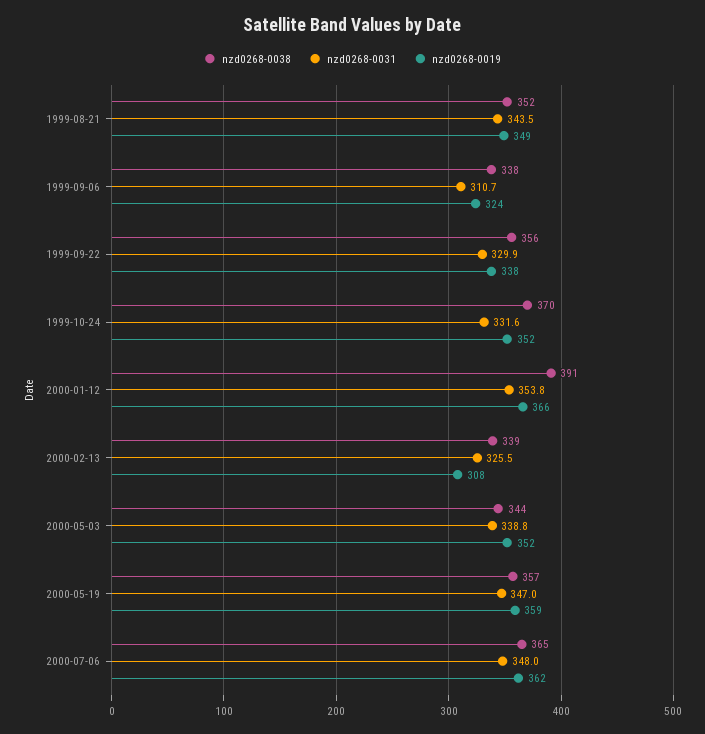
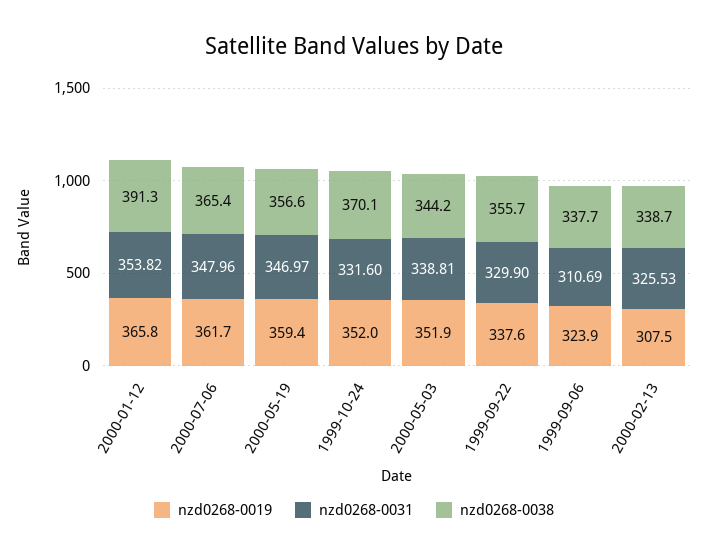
  {
    "nzd0268-0038": {
-     "1999-08-21": 352,
      "1999-09-06": 337.7,
      "1999-09-22": 355.7,
      "1999-10-24": 370.1,
      "2000-01-12": 391.3,
      "2000-02-13": 338.7,
      "2000-05-03": 344.2,
      "2000-05-19": 356.6,
      "2000-07-06": 365.4
    },
    "nzd0268-0031": {
-     "1999-08-21": 343.5,
      "1999-09-06": 310.69,
      "1999-09-22": 329.9,
      "1999-10-24": 331.6,
      "2000-01-12": 353.82,
      "2000-02-13": 325.53,
      "2000-05-03": 338.81,
      "2000-05-19": 346.97,
      "2000-07-06": 347.96
    },
    "nzd0268-0019": {
-     "1999-08-21": 349,
      "1999-09-06": 323.9,
      "1999-09-22": 337.6,
      "1999-10-24": 352,
      "2000-01-12": 365.8,
      "2000-02-13": 307.5,
      "2000-05-03": 351.9,
      "2000-05-19": 359.4,
      "2000-07-06": 361.7
    }
  }

